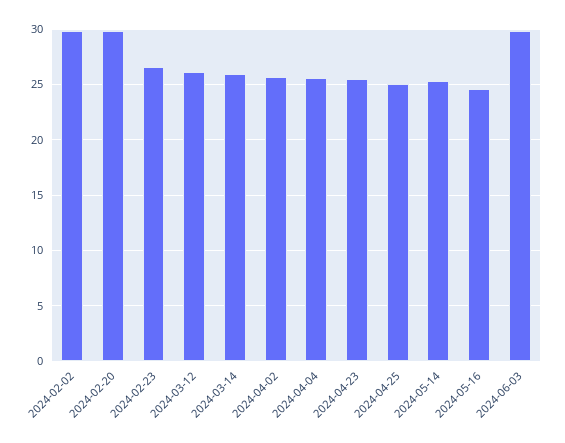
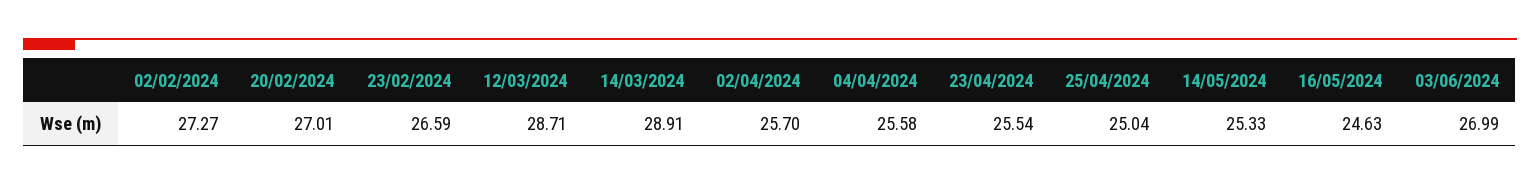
  {
-   "2024-02-02": 30,
+   "2024-02-02": 27.27,
-   "2024-02-20": 30,
+   "2024-02-20": 27.01,
    "2024-02-23": 26.59,
-   "2024-03-12": 26,
+   "2024-03-12": 28.71,
-   "2024-03-14": 26,
+   "2024-03-14": 28.91,
    "2024-04-02": 25.7,
    "2024-04-04": 25.58,
    "2024-04-23": 25.54,
    "2024-04-25": 25.04,
    "2024-05-14": 25.33,
    "2024-05-16": 24.63,
-   "2024-06-03": 30
+   "2024-06-03": 26.99
  }

